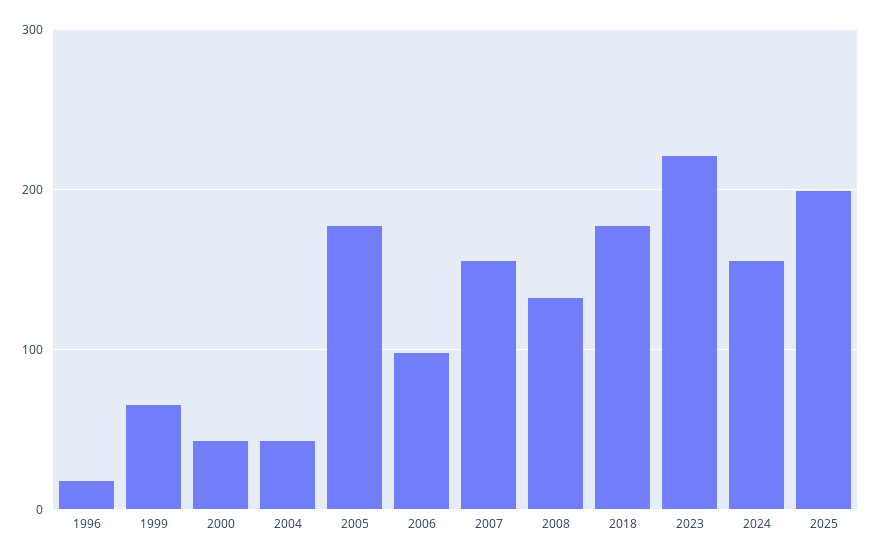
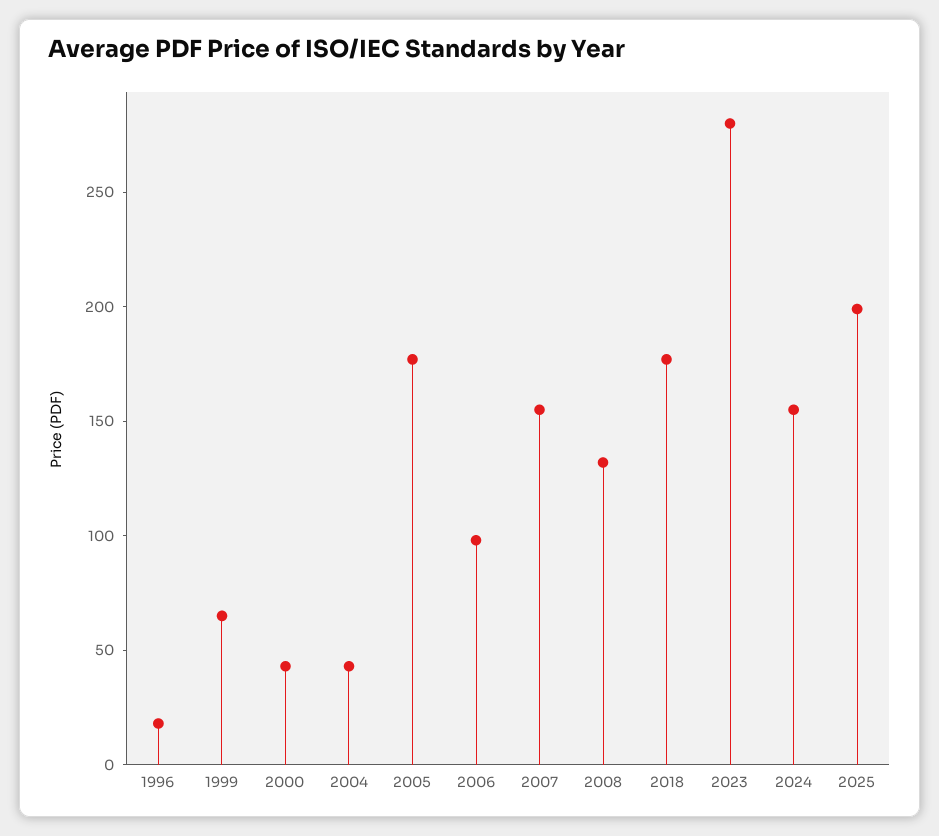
  {
    "1996": 20,
    "1999": 70,
    "2000": 40,
    "2004": 40,
    "2005": 180,
    "2006": 100,
    "2007": 160,
    "2008": 130,
    "2018": 180,
-   "2023": 220,
+   "2023": 280,
    "2024": 160,
    "2025": 200
  }

